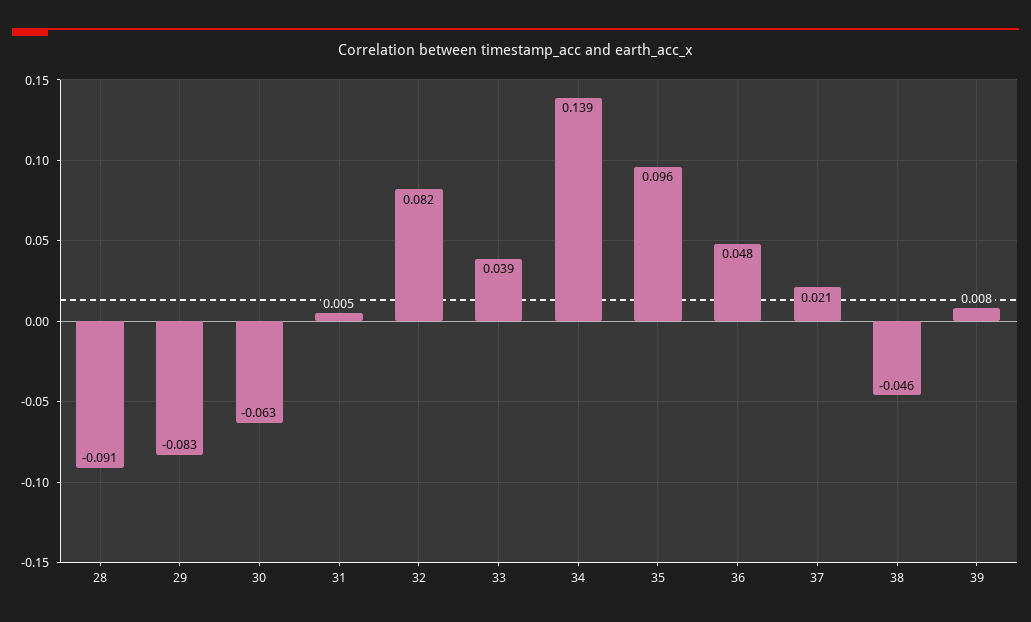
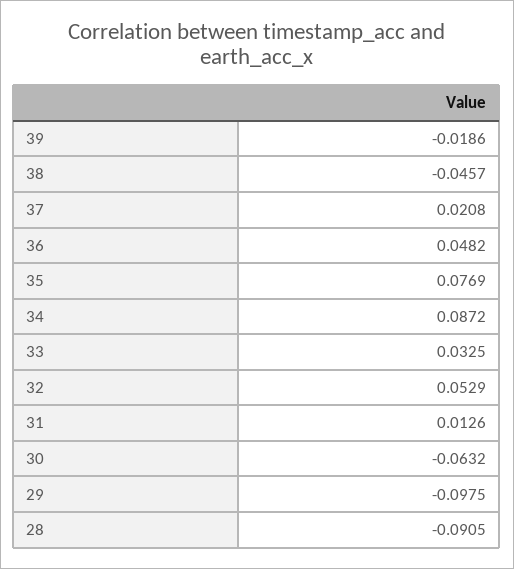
  {
    "28": -0.0905,
-   "29": -0.083,
+   "29": -0.0975,
    "30": -0.0632,
-   "31": 0.005,
+   "31": 0.0126,
-   "32": 0.082,
+   "32": 0.0529,
-   "33": 0.039,
+   "33": 0.0325,
-   "34": 0.139,
+   "34": 0.0872,
-   "35": 0.096,
+   "35": 0.0769,
    "36": 0.0482,
    "37": 0.0208,
    "38": -0.0457,
-   "39": 0.008
+   "39": -0.0186
  }

